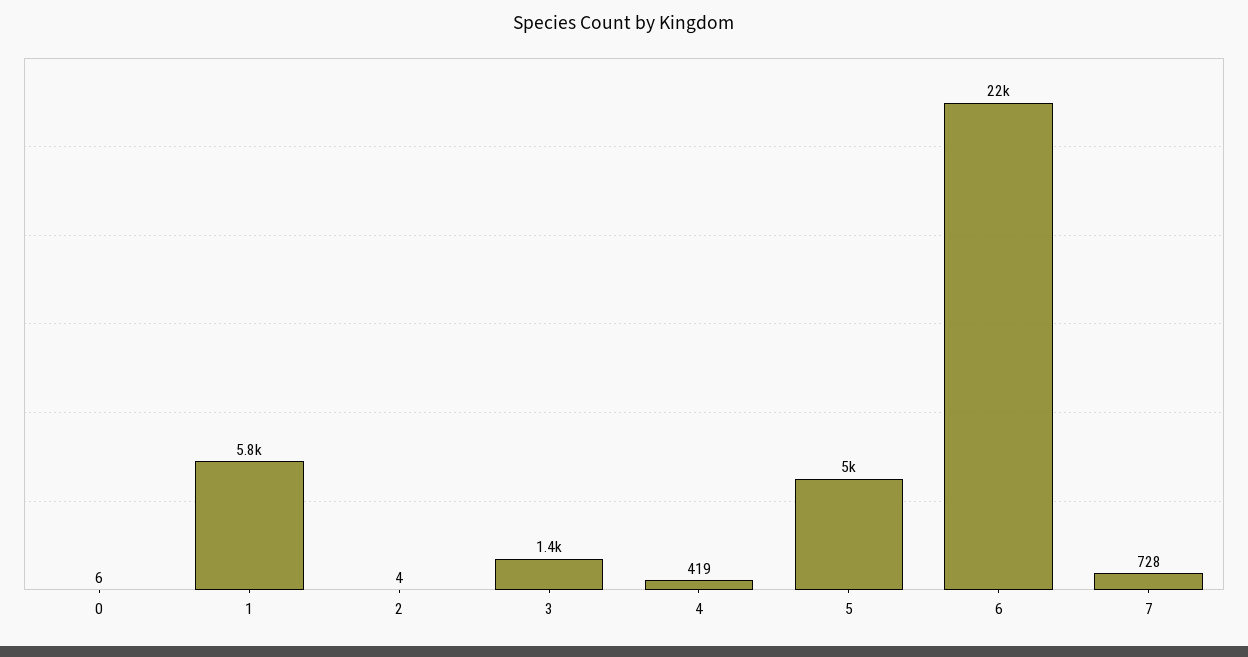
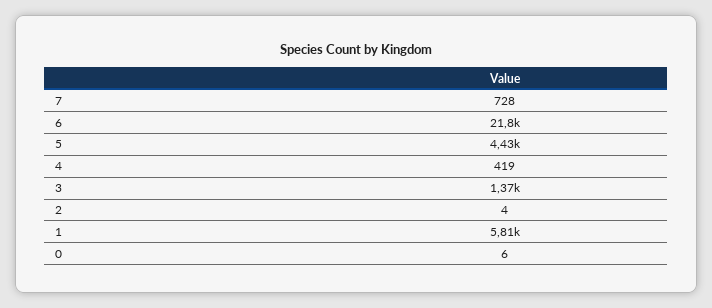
  {
    "0": 6,
    "1": 5810,
    "2": 4,
    "3": 1370,
    "4": 419,
-   "5": 5000,
+   "5": 4430,
    "6": 21800,
    "7": 728
  }

